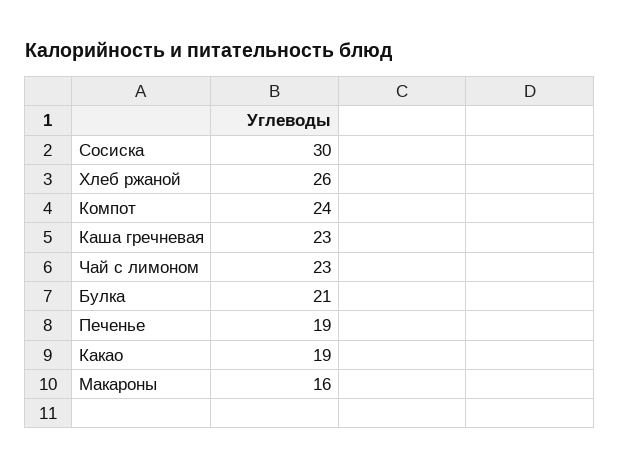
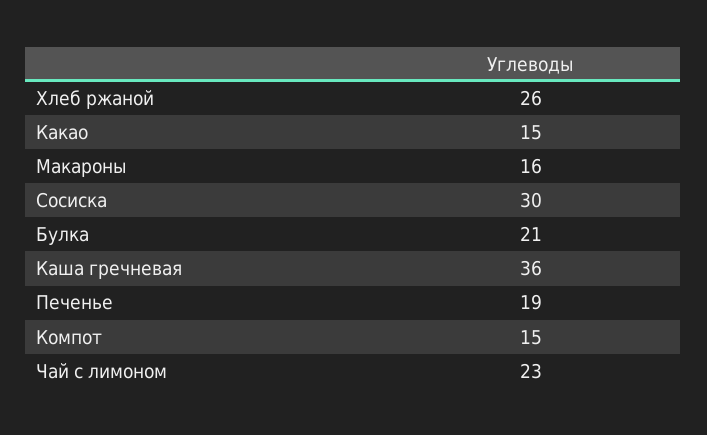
  {
    "Сосиска": 30,
    "Хлеб ржаной": 26,
-   "Компот": 24,
+   "Компот": 15,
-   "Каша гречневая": 23,
+   "Каша гречневая": 36,
    "Чай с лимоном": 23,
    "Булка": 21,
    "Печенье": 19,
-   "Какао": 19,
+   "Какао": 15,
    "Макароны": 16
  }

